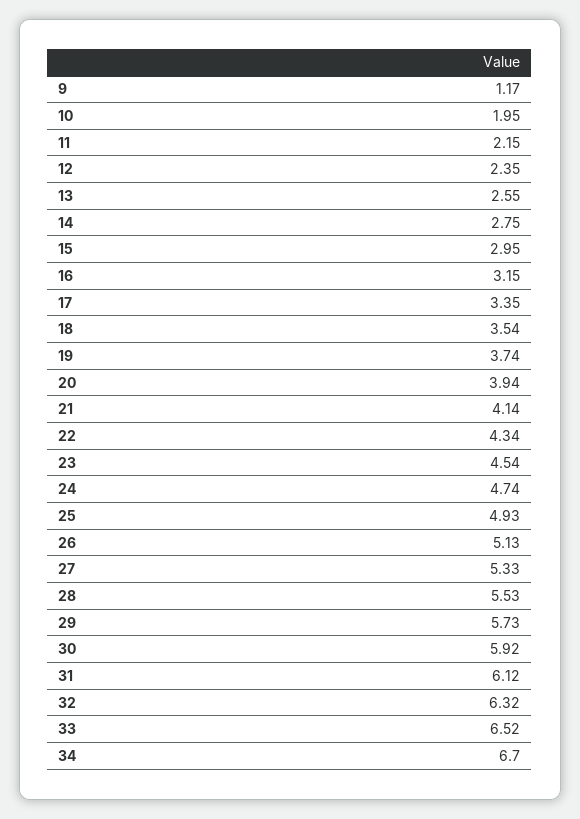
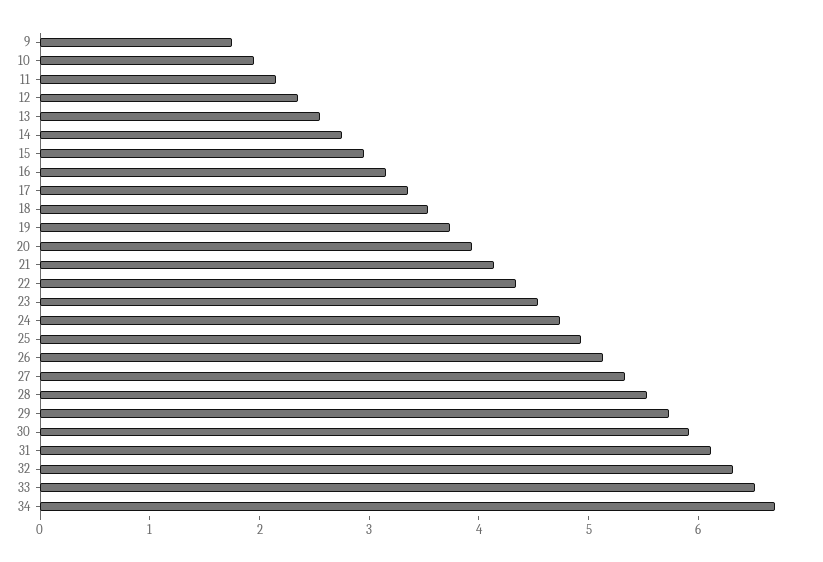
  {
-   "9": 1.17,
+   "9": 1.8,
    "10": 1.95,
    "11": 2.15,
    "12": 2.35,
    "13": 2.55,
    "14": 2.75,
    "15": 2.95,
    "16": 3.15,
    "17": 3.35,
    "18": 3.54,
    "19": 3.74,
    "20": 3.94,
    "21": 4.14,
    "22": 4.34,
    "23": 4.54,
    "24": 4.74,
    "25": 4.93,
    "26": 5.13,
    "27": 5.33,
    "28": 5.53,
    "29": 5.73,
    "30": 5.92,
    "31": 6.12,
    "32": 6.32,
    "33": 6.52,
    "34": 6.7
  }

